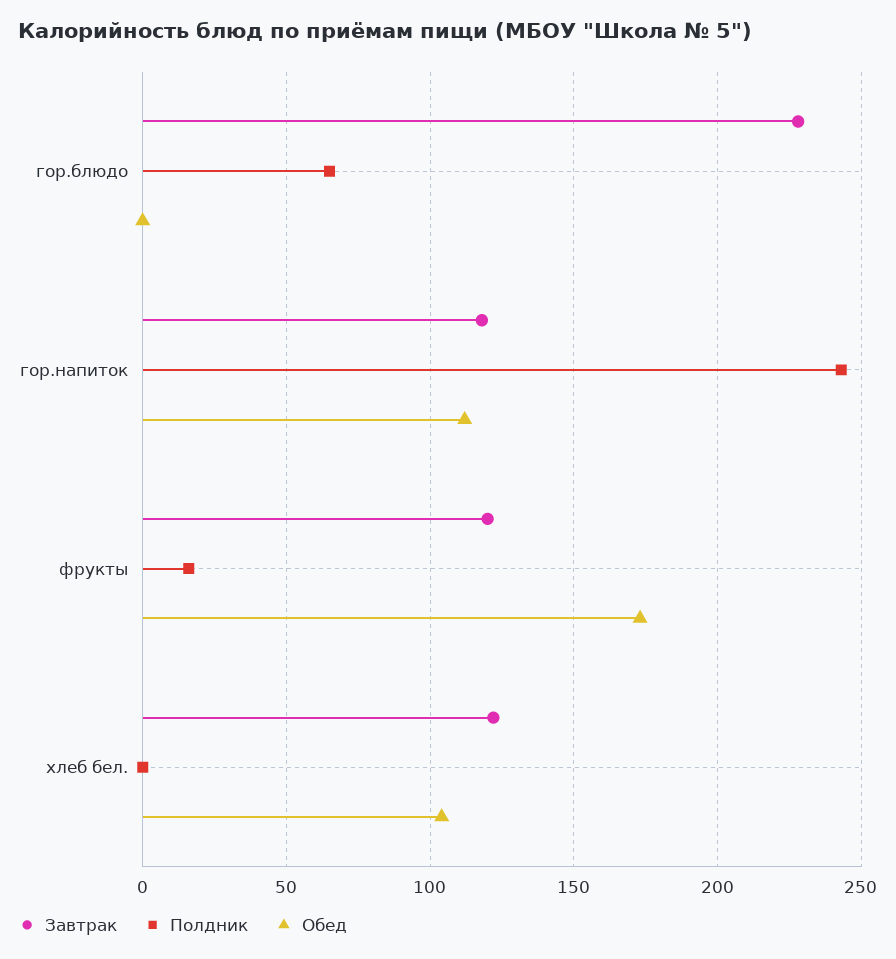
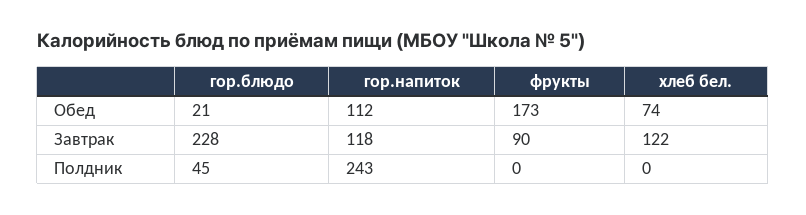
  {
    "Завтрак": {
      "гор.блюдо": 228,
      "гор.напиток": 118,
-     "фрукты": 120,
+     "фрукты": 90,
      "хлеб бел.": 122
    },
    "Полдник": {
-     "гор.блюдо": 65,
+     "гор.блюдо": 45,
      "гор.напиток": 243,
-     "фрукты": 15,
+     "фрукты": 0,
      "хлеб бел.": 0
    },
    "Обед": {
-     "гор.блюдо": 0,
+     "гор.блюдо": 21,
      "гор.напиток": 112,
      "фрукты": 173,
-     "хлеб бел.": 105
+     "хлеб бел.": 74
    }
  }

